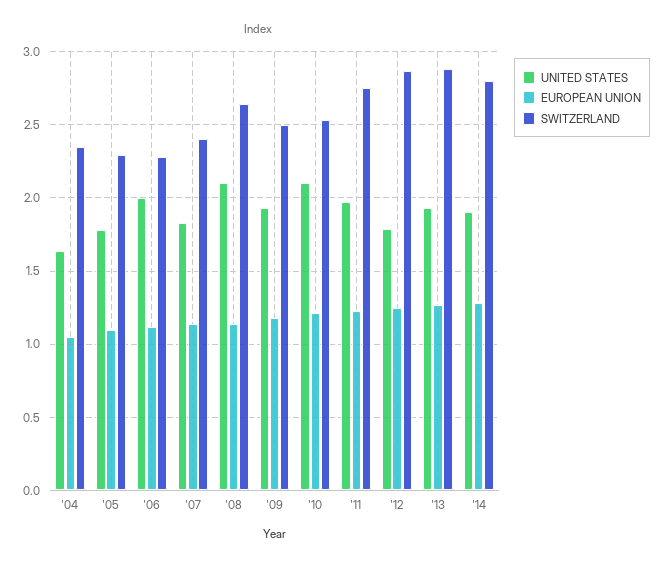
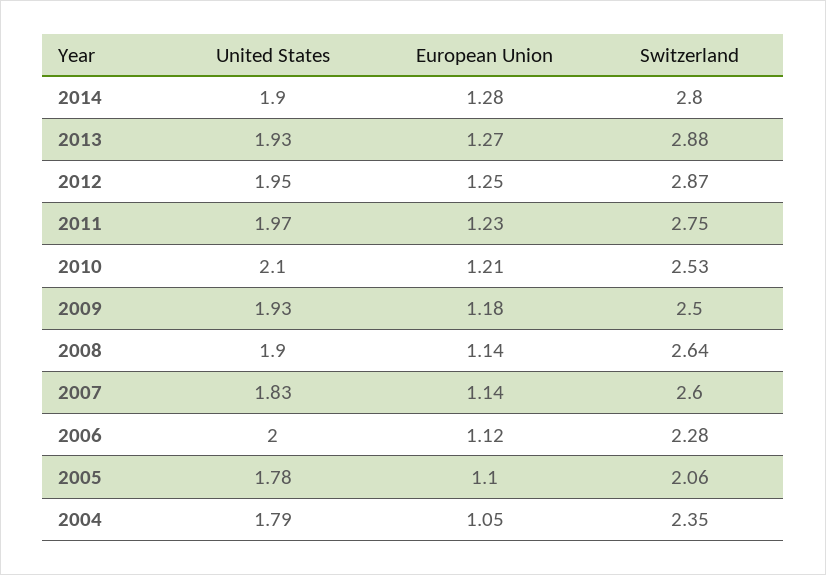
  {
    "UNITED STATES": {
-     "'04": 1.65,
+     "'04": 1.79,
      "'05": 1.78,
      "'06": 2,
      "'07": 1.83,
-     "'08": 2.1,
+     "'08": 1.9,
      "'09": 1.93,
      "'10": 2.1,
      "'11": 1.97,
-     "'12": 1.8,
+     "'12": 1.95,
      "'13": 1.93,
      "'14": 1.9
    },
    "EUROPEAN UNION": {
      "'04": 1.05,
      "'05": 1.1,
      "'06": 1.12,
      "'07": 1.14,
      "'08": 1.14,
      "'09": 1.18,
      "'10": 1.21,
      "'11": 1.23,
      "'12": 1.25,
      "'13": 1.27,
      "'14": 1.28
    },
    "SWITZERLAND": {
      "'04": 2.35,
-     "'05": 2.3,
+     "'05": 2.06,
      "'06": 2.28,
-     "'07": 2.4,
+     "'07": 2.6,
      "'08": 2.64,
      "'09": 2.5,
      "'10": 2.53,
      "'11": 2.75,
      "'12": 2.87,
      "'13": 2.88,
      "'14": 2.8
    }
  }

